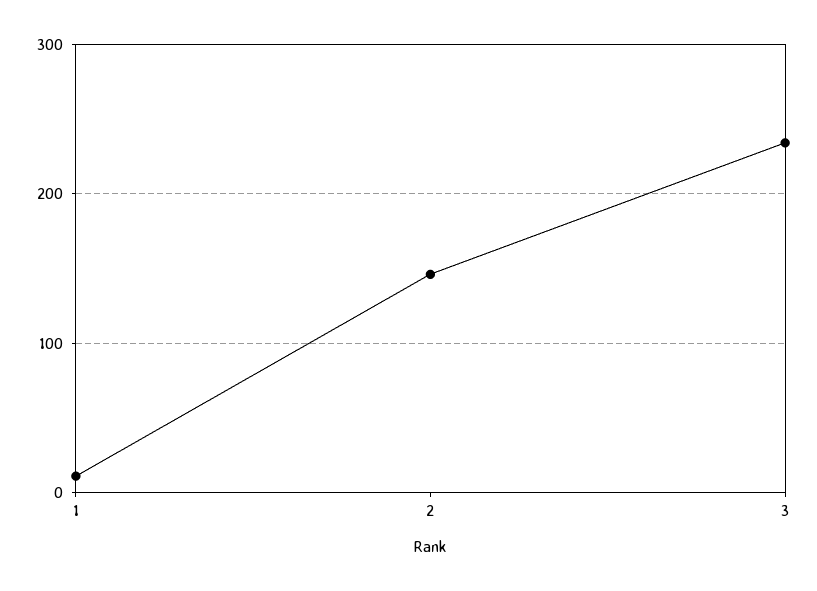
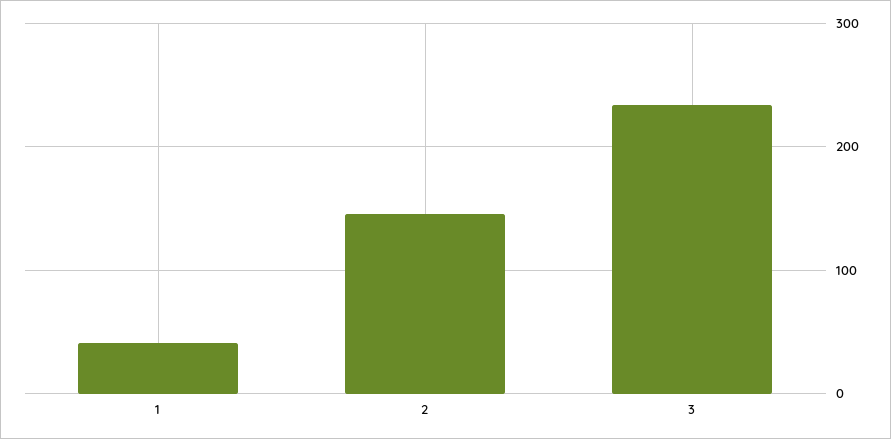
  {
-   "1": 10,
+   "1": 40,
    "2": 150,
    "3": 230
  }

